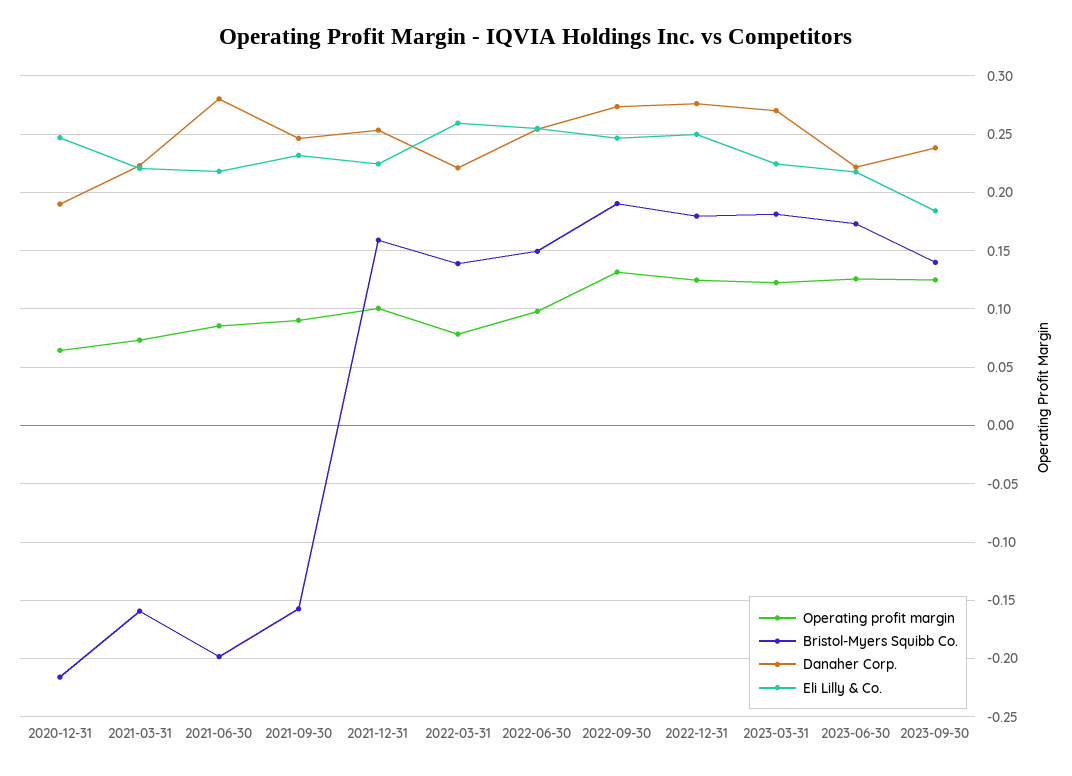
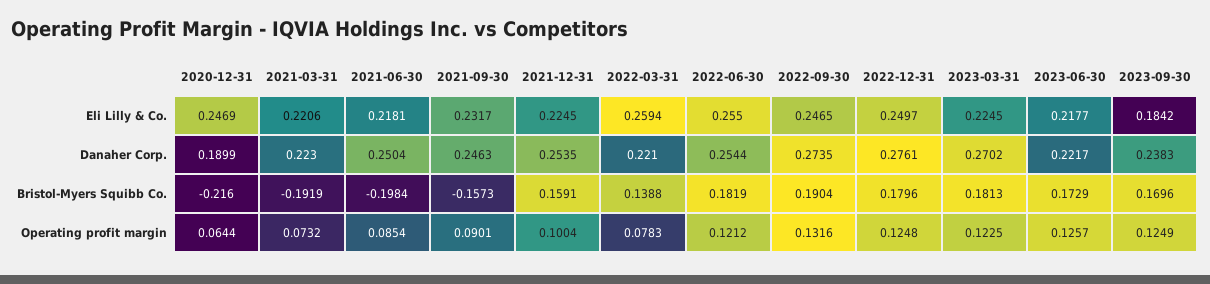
  {
    "Operating profit margin": {
      "2020-12-31": 0.0644,
      "2021-03-31": 0.0732,
      "2021-06-30": 0.0854,
      "2021-09-30": 0.0901,
      "2021-12-31": 0.1004,
      "2022-03-31": 0.0783,
-     "2022-06-30": 0.1,
+     "2022-06-30": 0.1212,
      "2022-09-30": 0.1316,
      "2022-12-31": 0.1248,
      "2023-03-31": 0.1225,
      "2023-06-30": 0.1257,
      "2023-09-30": 0.1249
    },
    "Bristol-Myers Squibb Co.": {
      "2020-12-31": -0.216,
-     "2021-03-31": -0.16,
+     "2021-03-31": -0.1919,
      "2021-06-30": -0.1984,
      "2021-09-30": -0.1573,
      "2021-12-31": 0.1591,
      "2022-03-31": 0.1388,
-     "2022-06-30": 0.15,
+     "2022-06-30": 0.1819,
      "2022-09-30": 0.1904,
      "2022-12-31": 0.1796,
      "2023-03-31": 0.1813,
      "2023-06-30": 0.1729,
-     "2023-09-30": 0.14
+     "2023-09-30": 0.1696
    },
    "Danaher Corp.": {
      "2020-12-31": 0.1899,
      "2021-03-31": 0.223,
-     "2021-06-30": 0.28,
+     "2021-06-30": 0.2504,
      "2021-09-30": 0.2463,
      "2021-12-31": 0.2535,
      "2022-03-31": 0.221,
      "2022-06-30": 0.2544,
      "2022-09-30": 0.2735,
      "2022-12-31": 0.2761,
      "2023-03-31": 0.2702,
      "2023-06-30": 0.2217,
      "2023-09-30": 0.2383
    },
    "Eli Lilly & Co.": {
      "2020-12-31": 0.2469,
      "2021-03-31": 0.2206,
      "2021-06-30": 0.2181,
      "2021-09-30": 0.2317,
      "2021-12-31": 0.2245,
      "2022-03-31": 0.2594,
      "2022-06-30": 0.255,
      "2022-09-30": 0.2465,
      "2022-12-31": 0.2497,
      "2023-03-31": 0.2245,
      "2023-06-30": 0.2177,
      "2023-09-30": 0.1842
    }
  }

